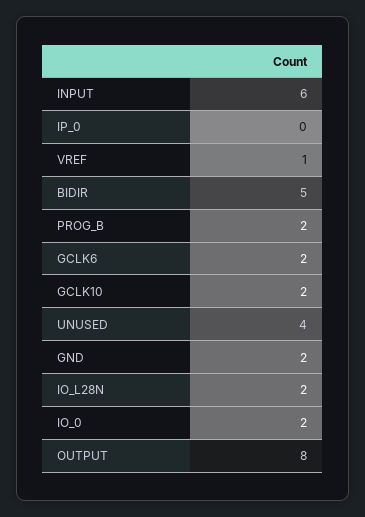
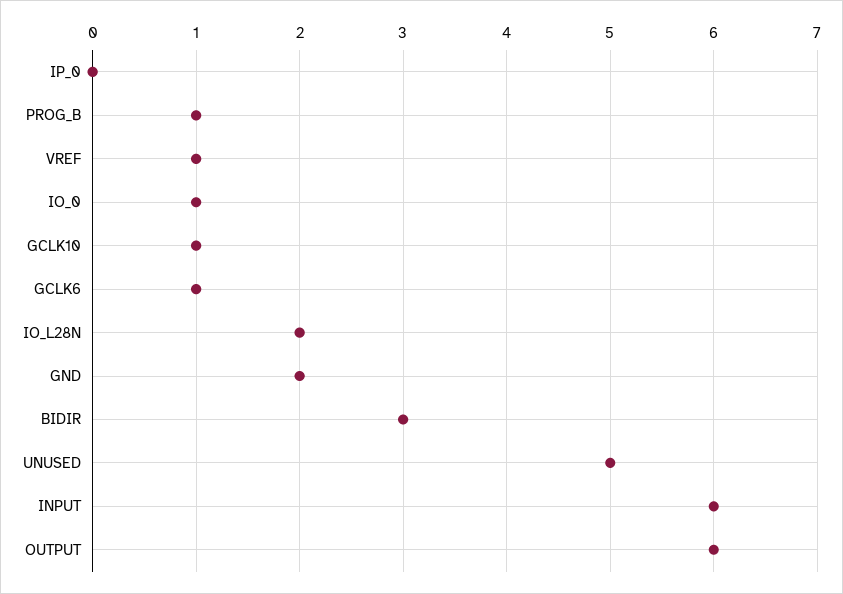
  {
    "INPUT": 6,
    "IP_0": 0,
    "VREF": 1,
-   "BIDIR": 5,
+   "BIDIR": 3,
-   "PROG_B": 2,
+   "PROG_B": 1,
-   "GCLK6": 2,
+   "GCLK6": 1,
-   "GCLK10": 2,
+   "GCLK10": 1,
-   "UNUSED": 4,
+   "UNUSED": 5,
    "GND": 2,
    "IO_L28N": 2,
-   "IO_0": 2,
+   "IO_0": 1,
-   "OUTPUT": 8
+   "OUTPUT": 6
  }

